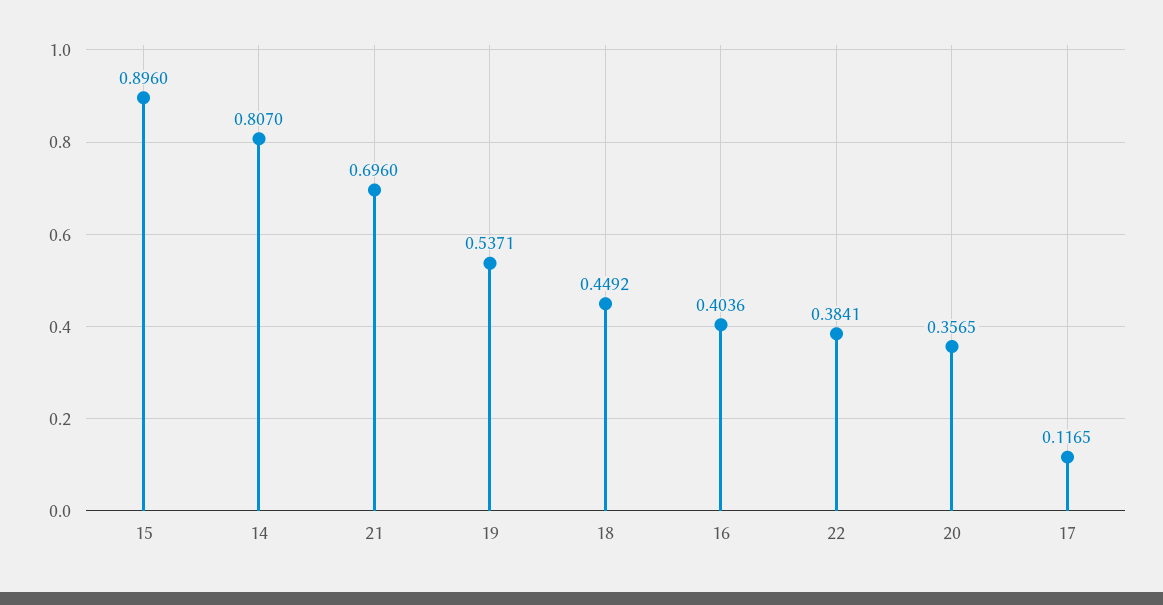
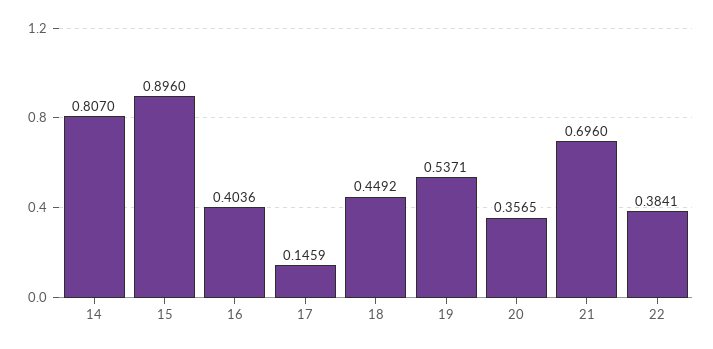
  {
    "15": 0.896,
    "14": 0.807,
    "21": 0.696,
    "19": 0.5371,
    "18": 0.4492,
    "16": 0.4036,
    "22": 0.3841,
    "20": 0.3565,
-   "17": 0.1165
+   "17": 0.1459
  }

